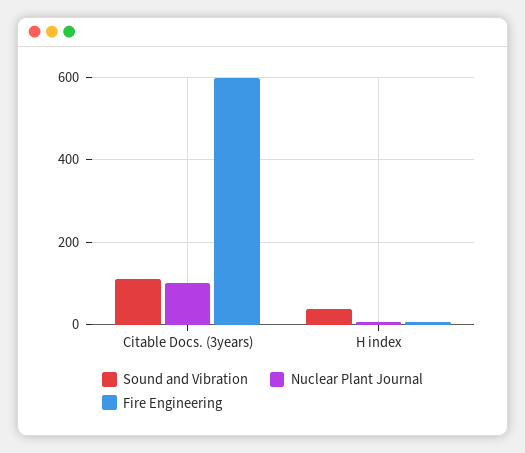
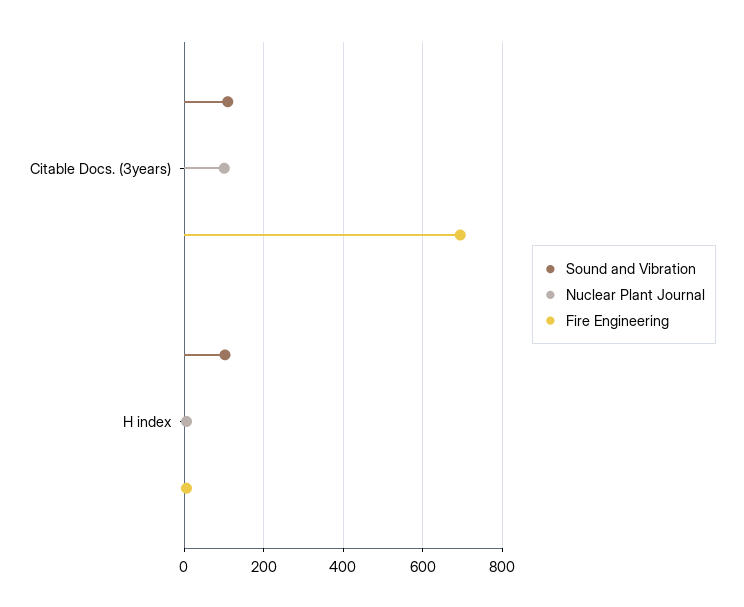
  {
    "Sound and Vibration": {
      "Citable Docs. (3years)": 120,
-     "H index": 40
+     "H index": 100
    },
    "Nuclear Plant Journal": {
      "Citable Docs. (3years)": 100,
      "H index": 0
    },
    "Fire Engineering": {
-     "Citable Docs. (3years)": 600,
+     "Citable Docs. (3years)": 700,
      "H index": 0
    }
  }

